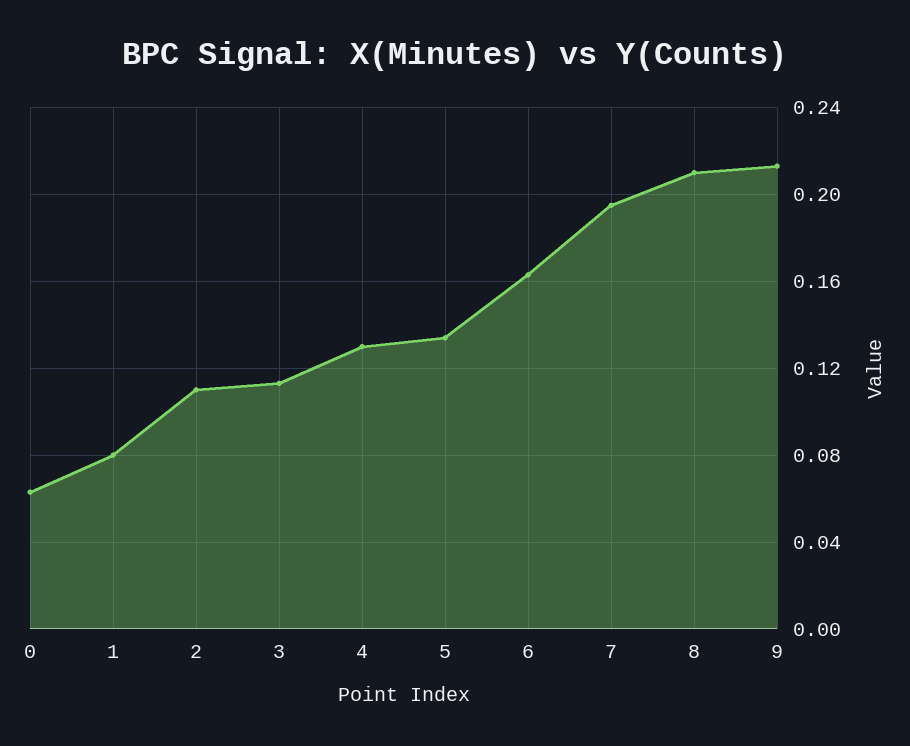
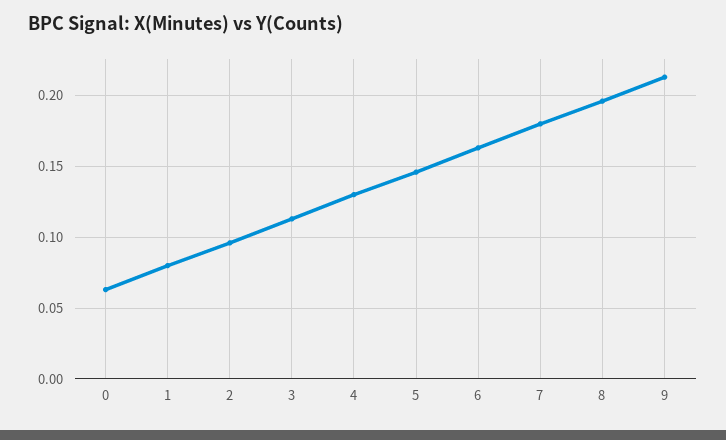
  {
    "0": 0.065,
    "1": 0.08,
-   "2": 0.11,
+   "2": 0.095,
    "3": 0.115,
    "4": 0.13,
-   "5": 0.135,
+   "5": 0.145,
    "6": 0.165,
-   "7": 0.195,
+   "7": 0.18,
-   "8": 0.21,
+   "8": 0.195,
    "9": 0.215
  }

